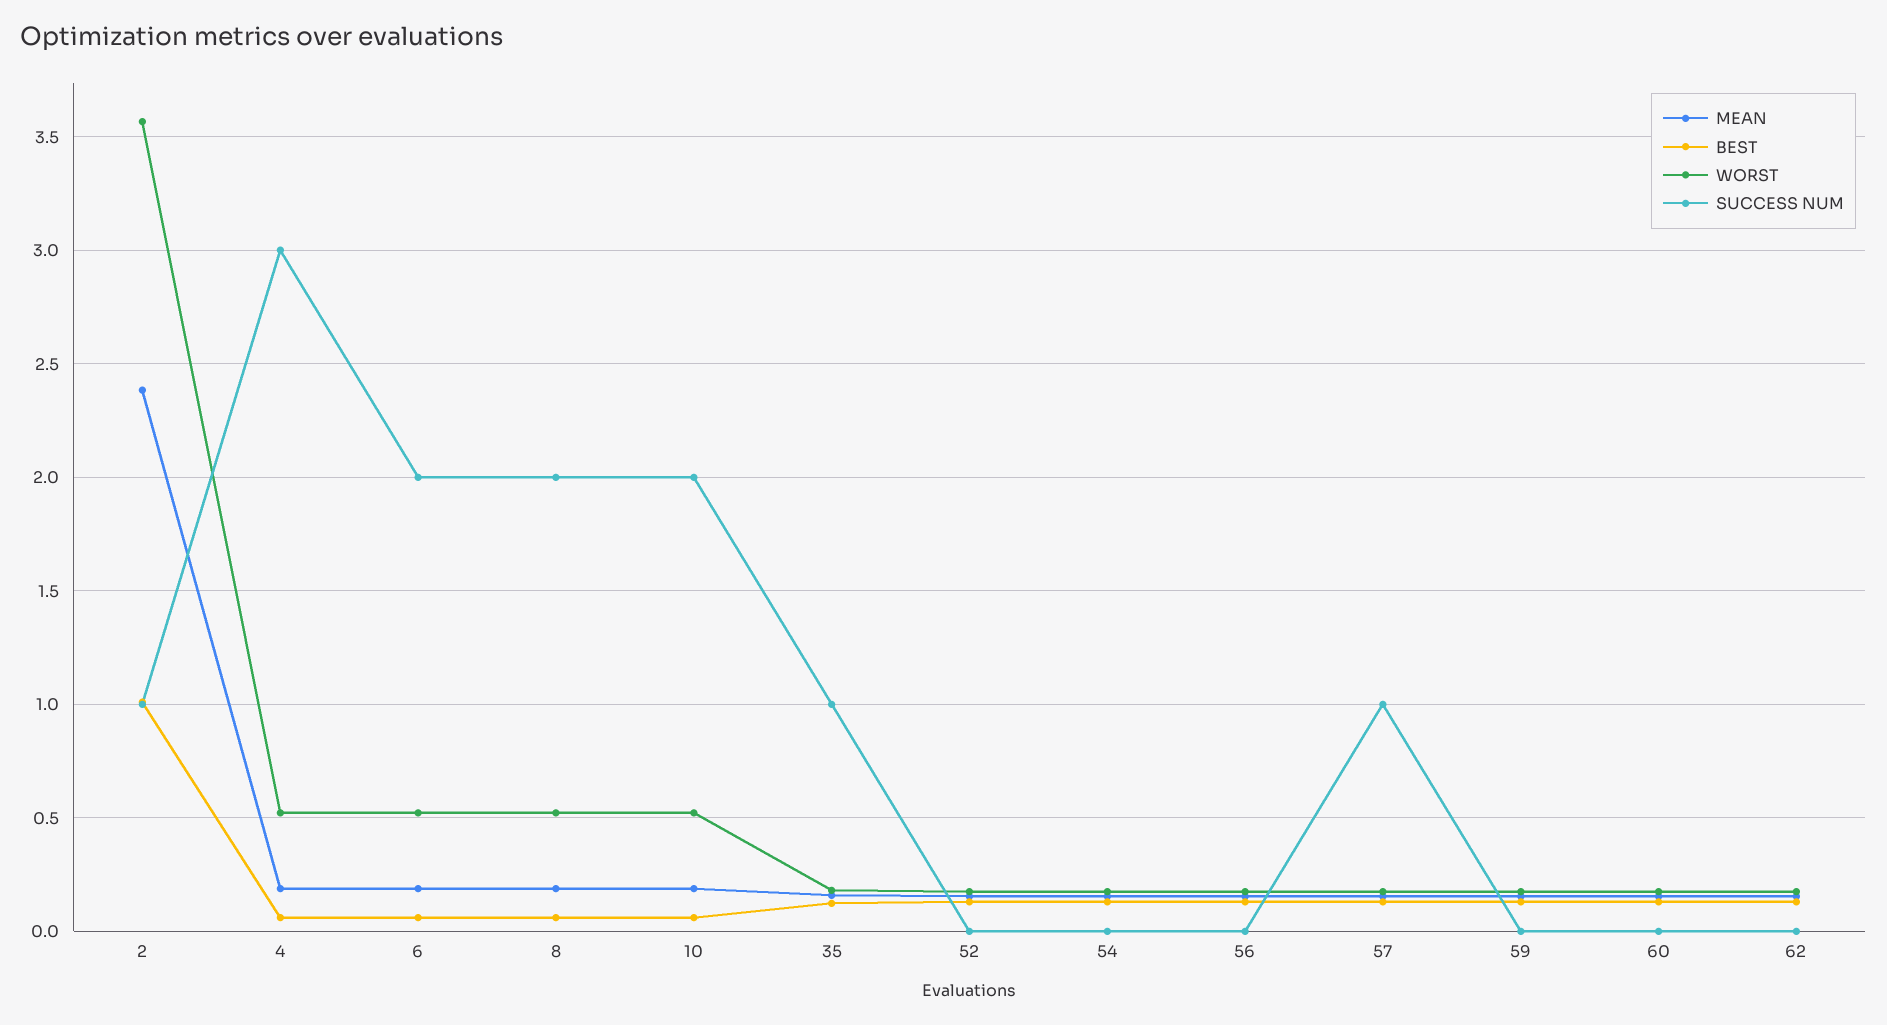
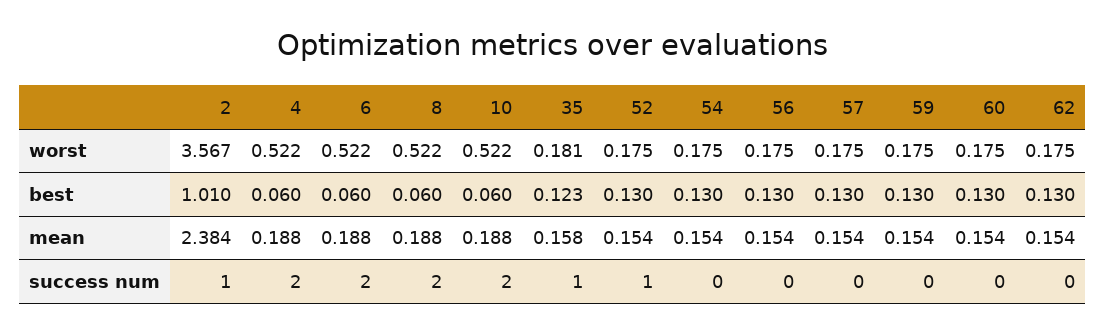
  {
    "MEAN": {
      "2": 2.384,
      "4": 0.188,
      "6": 0.188,
      "8": 0.188,
      "10": 0.188,
      "35": 0.158,
      "52": 0.154,
      "54": 0.154,
      "56": 0.154,
      "57": 0.154,
      "59": 0.154,
      "60": 0.154,
      "62": 0.154
    },
    "BEST": {
      "2": 1.01,
      "4": 0.06,
      "6": 0.06,
      "8": 0.06,
      "10": 0.06,
      "35": 0.123,
      "52": 0.13,
      "54": 0.13,
      "56": 0.13,
      "57": 0.13,
      "59": 0.13,
      "60": 0.13,
      "62": 0.13
    },
    "WORST": {
      "2": 3.567,
      "4": 0.522,
      "6": 0.522,
      "8": 0.522,
      "10": 0.522,
      "35": 0.181,
      "52": 0.175,
      "54": 0.175,
      "56": 0.175,
      "57": 0.175,
      "59": 0.175,
      "60": 0.175,
      "62": 0.175
    },
    "SUCCESS NUM": {
      "2": 1,
-     "4": 3,
+     "4": 2,
      "6": 2,
      "8": 2,
      "10": 2,
      "35": 1,
-     "52": 0,
+     "52": 1,
      "54": 0,
      "56": 0,
-     "57": 1,
+     "57": 0,
      "59": 0,
      "60": 0,
      "62": 0
    }
  }

